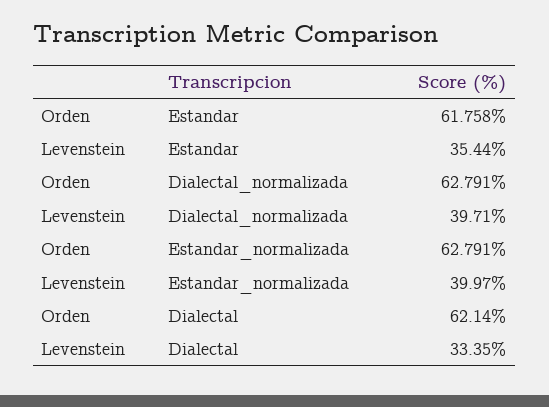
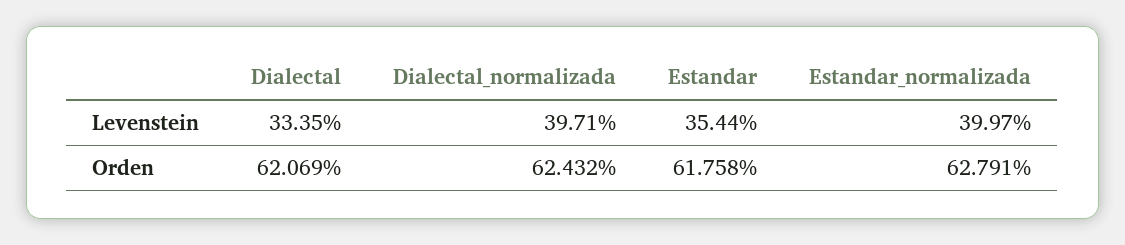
  {
    "Orden": {
      "Estandar": 61.758,
-     "Dialectal_normalizada": 62.791,
+     "Dialectal_normalizada": 62.432,
      "Estandar_normalizada": 62.791,
-     "Dialectal": 62.14
+     "Dialectal": 62.069
    },
    "Levenstein": {
      "Estandar": 35.44,
      "Dialectal_normalizada": 39.71,
      "Estandar_normalizada": 39.97,
      "Dialectal": 33.35
    }
  }

